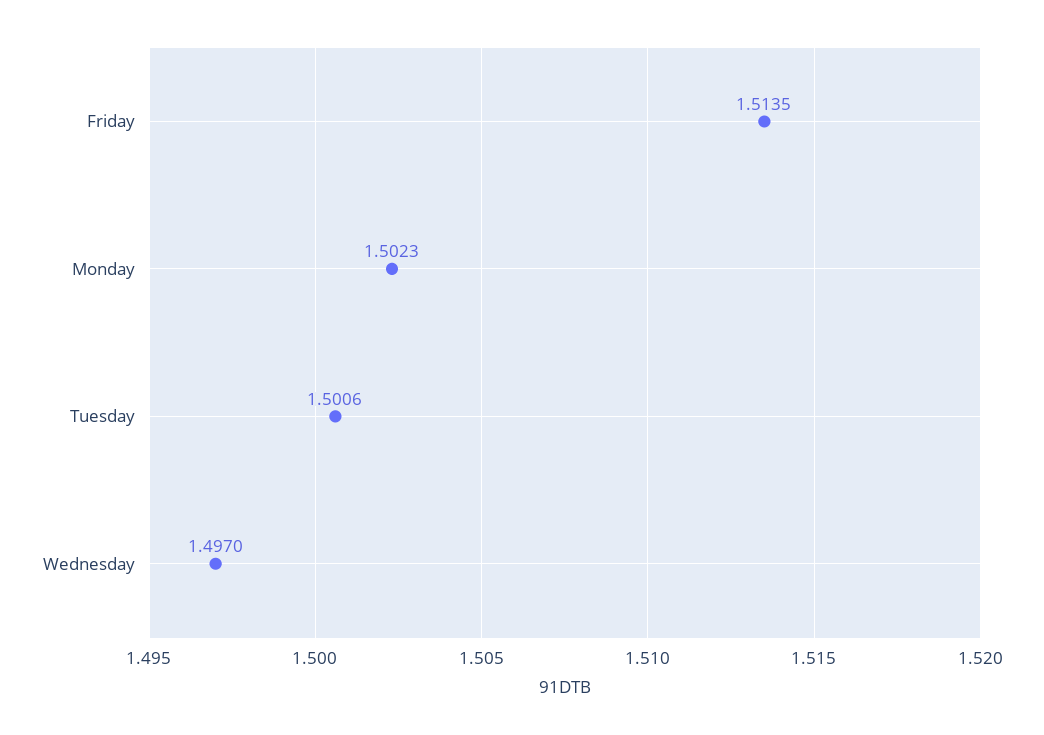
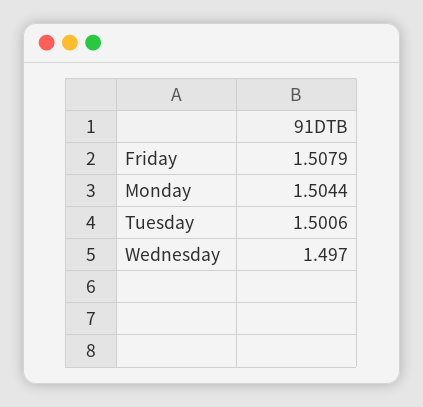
  {
-   "Friday": 1.5135,
+   "Friday": 1.5079,
-   "Monday": 1.5023,
+   "Monday": 1.5044,
    "Tuesday": 1.5006,
    "Wednesday": 1.497
  }

